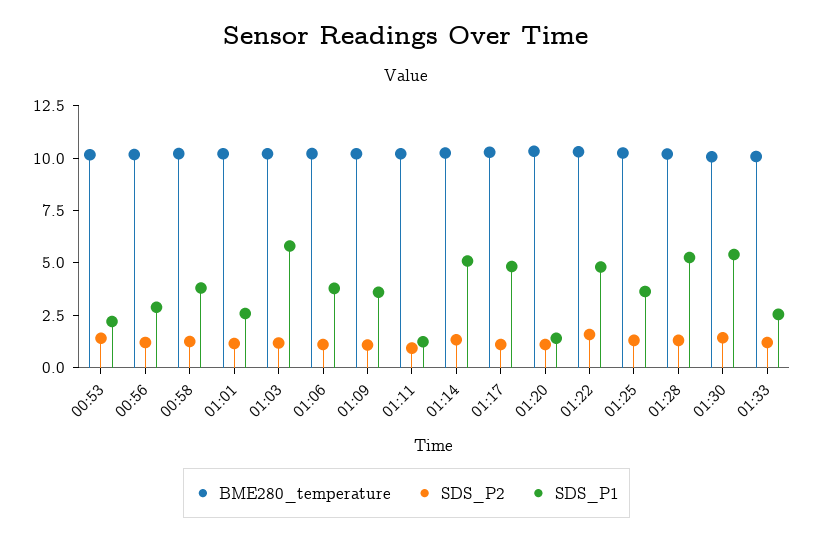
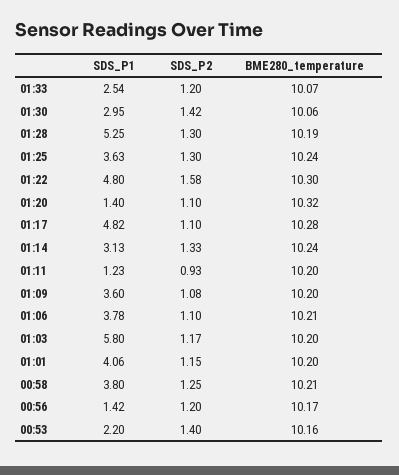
  {
    "BME280_temperature": {
      "00:53": 10.16,
      "00:56": 10.17,
      "00:58": 10.21,
      "01:01": 10.2,
      "01:03": 10.2,
      "01:06": 10.21,
      "01:09": 10.2,
      "01:11": 10.2,
      "01:14": 10.24,
      "01:17": 10.28,
      "01:20": 10.32,
      "01:22": 10.3,
      "01:25": 10.24,
      "01:28": 10.19,
      "01:30": 10.06,
      "01:33": 10.07
    },
    "SDS_P2": {
      "00:53": 1.4,
      "00:56": 1.2,
      "00:58": 1.25,
      "01:01": 1.15,
      "01:03": 1.17,
      "01:06": 1.1,
      "01:09": 1.08,
      "01:11": 0.93,
      "01:14": 1.33,
      "01:17": 1.1,
      "01:20": 1.1,
      "01:22": 1.58,
      "01:25": 1.3,
      "01:28": 1.3,
      "01:30": 1.42,
      "01:33": 1.2
    },
    "SDS_P1": {
      "00:53": 2.2,
-     "00:56": 3,
+     "00:56": 1.42,
      "00:58": 3.8,
-     "01:01": 2.5,
+     "01:01": 4.06,
      "01:03": 5.8,
      "01:06": 3.78,
      "01:09": 3.6,
      "01:11": 1.23,
-     "01:14": 5,
+     "01:14": 3.13,
      "01:17": 4.82,
      "01:20": 1.4,
      "01:22": 4.8,
      "01:25": 3.63,
      "01:28": 5.25,
-     "01:30": 5.5,
+     "01:30": 2.95,
      "01:33": 2.54
    }
  }

